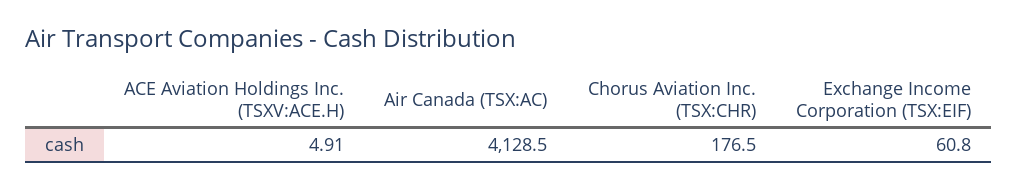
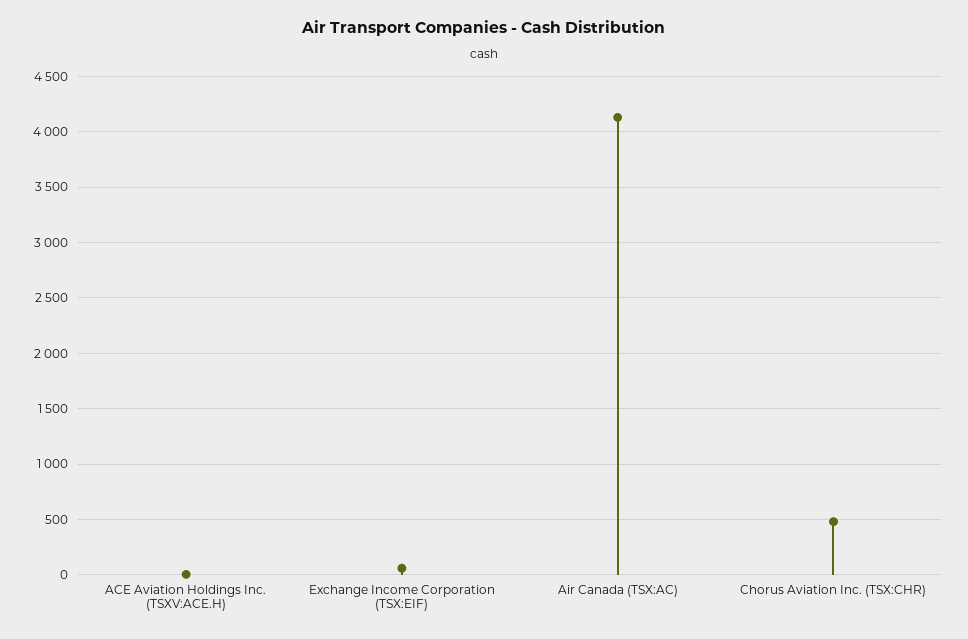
  {
    "ACE Aviation Holdings Inc. (TSXV:ACE.H)": 4.91,
    "Air Canada (TSX:AC)": 4128.5,
-   "Chorus Aviation Inc. (TSX:CHR)": 176.5,
+   "Chorus Aviation Inc. (TSX:CHR)": 500,
    "Exchange Income Corporation (TSX:EIF)": 60.8
  }

